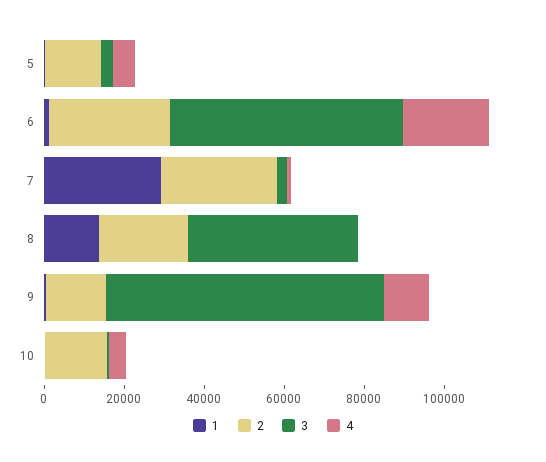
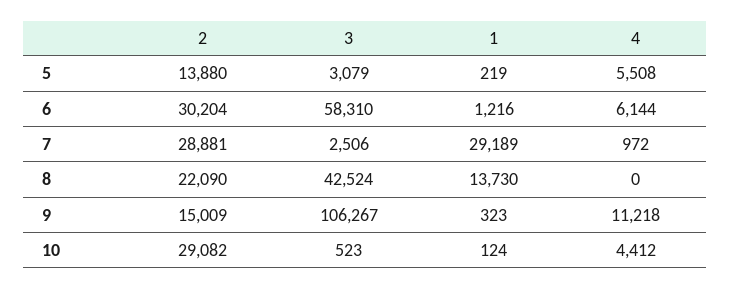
  {
    "1": {
      "5": 219,
      "6": 1216,
      "7": 29189,
      "8": 13730,
      "9": 323,
      "10": 124
    },
    "2": {
      "5": 13880,
      "6": 30204,
      "7": 28881,
      "8": 22090,
      "9": 15009,
-     "10": 15000
+     "10": 29082
    },
    "3": {
      "5": 3079,
      "6": 58310,
      "7": 2506,
      "8": 42524,
-     "9": 70000,
+     "9": 106267,
      "10": 523
    },
    "4": {
      "5": 5508,
-     "6": 20000,
+     "6": 6144,
      "7": 972,
      "8": 0,
      "9": 11218,
      "10": 4412
    }
  }

